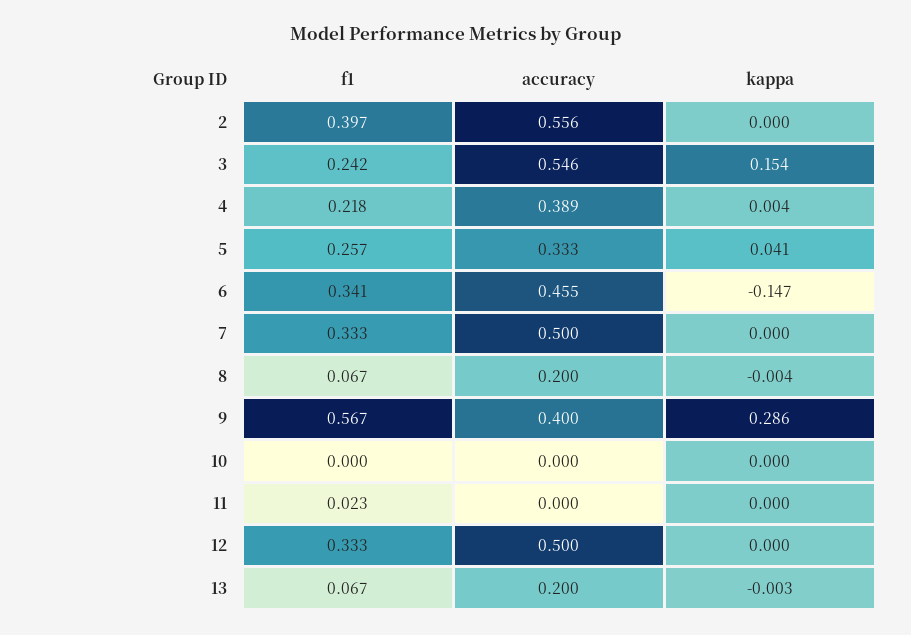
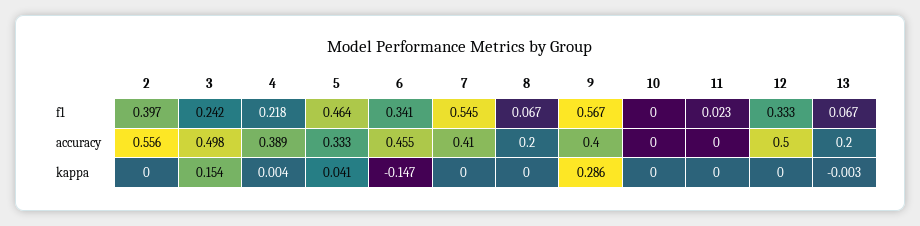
  {
    "f1": {
      "2": 0.397,
      "3": 0.242,
      "4": 0.218,
-     "5": 0.257,
+     "5": 0.464,
      "6": 0.341,
-     "7": 0.333,
+     "7": 0.545,
      "8": 0.067,
      "9": 0.567,
      "10": 0,
      "11": 0.023,
      "12": 0.333,
      "13": 0.067
    },
    "accuracy": {
      "2": 0.556,
-     "3": 0.546,
+     "3": 0.498,
      "4": 0.389,
      "5": 0.333,
      "6": 0.455,
-     "7": 0.5,
+     "7": 0.41,
      "8": 0.2,
      "9": 0.4,
      "10": 0,
      "11": 0,
      "12": 0.5,
      "13": 0.2
    },
    "kappa": {
      "2": 0,
      "3": 0.154,
      "4": 0.004,
      "5": 0.041,
      "6": -0.147,
      "7": 0,
-     "8": -0.004,
+     "8": 0,
      "9": 0.286,
      "10": 0,
      "11": 0,
      "12": 0,
      "13": -0.003
    }
  }

